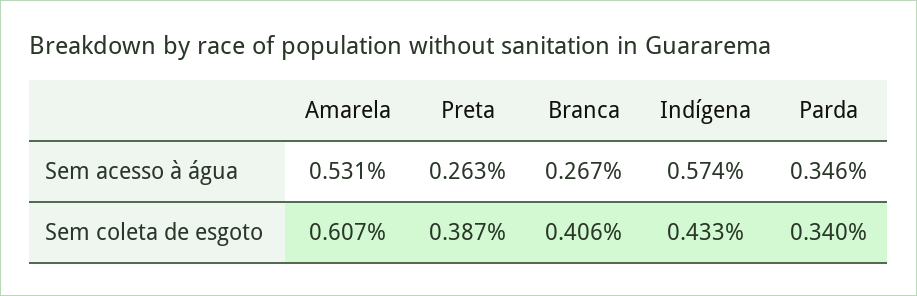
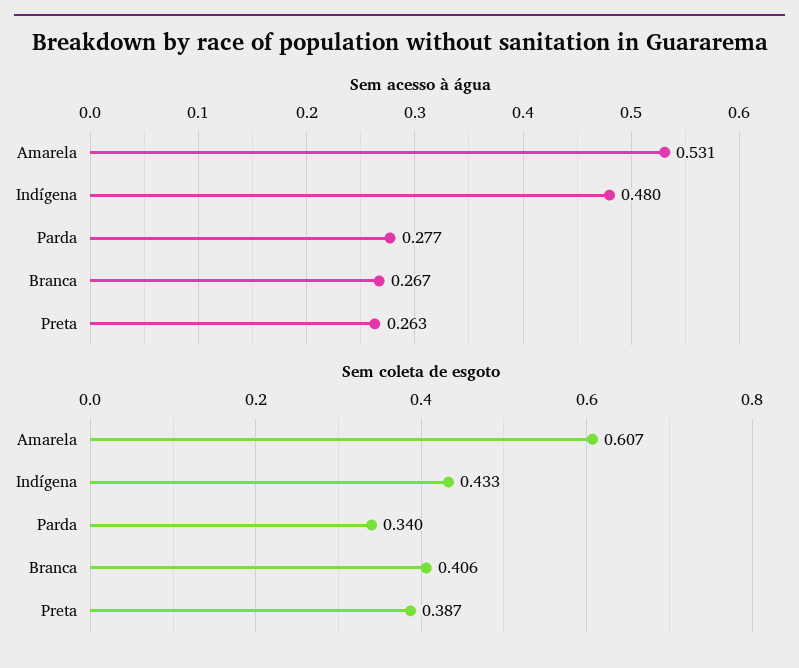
  {
    "Sem acesso à água": {
      "Amarela": 0.531,
      "Preta": 0.263,
      "Branca": 0.267,
-     "Indígena": 0.574,
+     "Indígena": 0.48,
-     "Parda": 0.346
+     "Parda": 0.277
    },
    "Sem coleta de esgoto": {
      "Amarela": 0.607,
      "Preta": 0.387,
      "Branca": 0.406,
      "Indígena": 0.433,
      "Parda": 0.34
    }
  }

